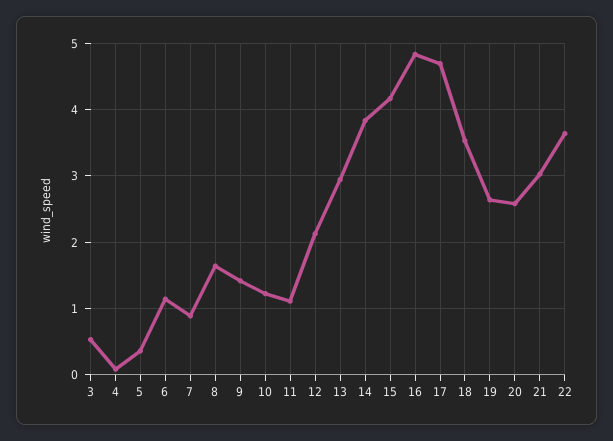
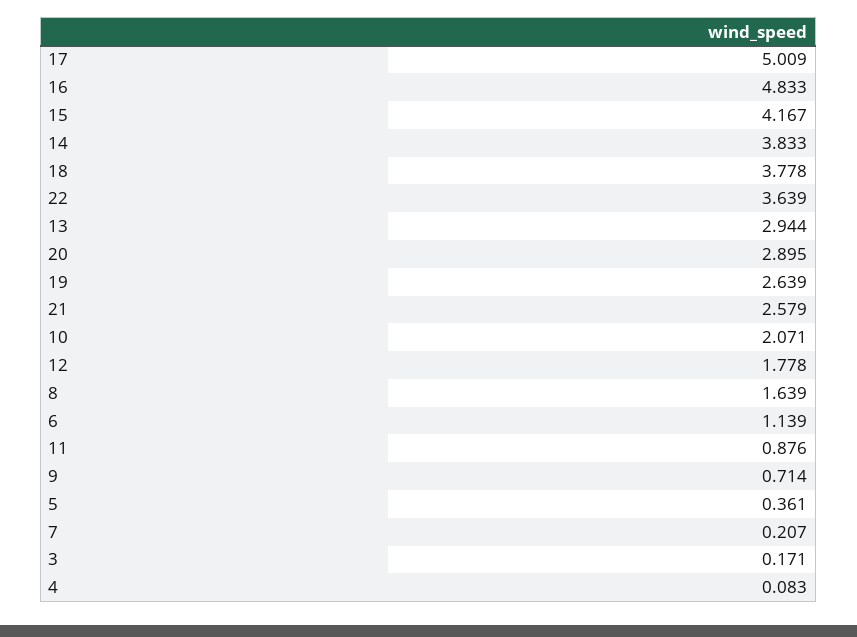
  {
-   "3": 0.5,
+   "3": 0.171,
    "4": 0.083,
    "5": 0.361,
    "6": 1.139,
-   "7": 0.9,
+   "7": 0.207,
    "8": 1.639,
-   "9": 1.4,
+   "9": 0.714,
-   "10": 1.2,
+   "10": 2.071,
-   "11": 1.1,
+   "11": 0.876,
-   "12": 2.1,
+   "12": 1.778,
    "13": 2.944,
    "14": 3.833,
    "15": 4.167,
    "16": 4.833,
-   "17": 4.7,
+   "17": 5.009,
-   "18": 3.5,
+   "18": 3.778,
    "19": 2.639,
-   "20": 2.6,
+   "20": 2.895,
-   "21": 3,
+   "21": 2.579,
    "22": 3.639
  }

